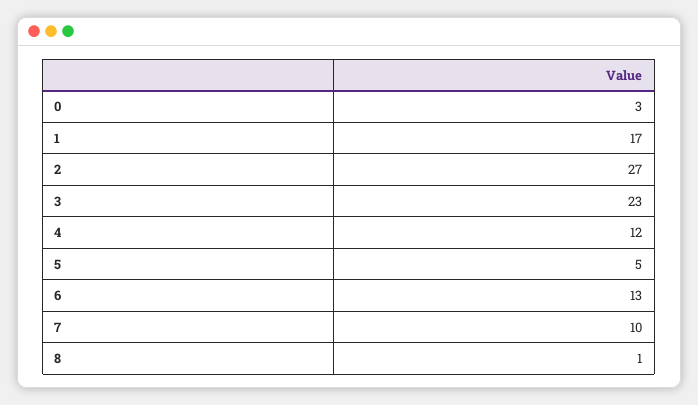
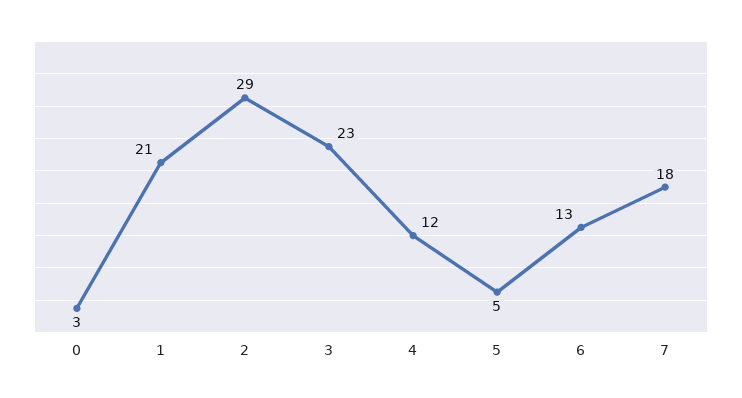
  {
    "0": 3,
-   "1": 17,
+   "1": 21,
-   "2": 27,
+   "2": 29,
    "3": 23,
    "4": 12,
    "5": 5,
    "6": 13,
-   "7": 10,
+   "7": 18
-   "8": 1
  }

